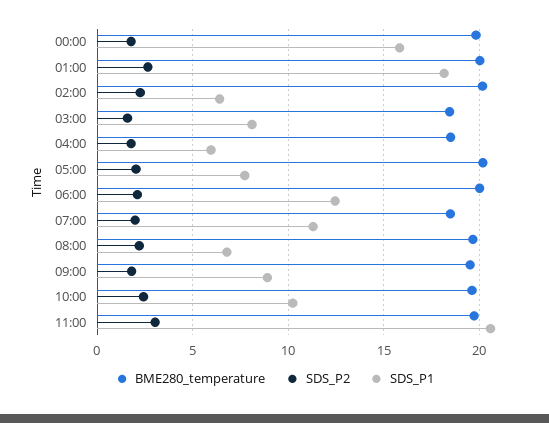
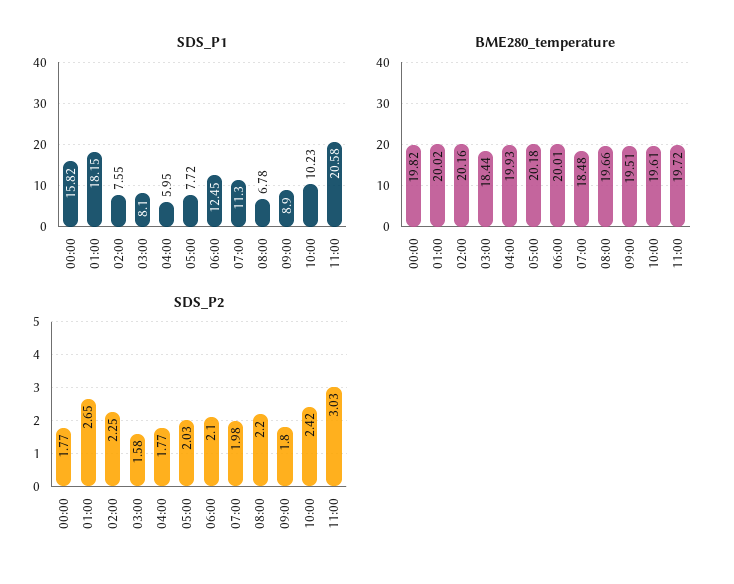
  {
    "BME280_temperature": {
      "00:00": 19.82,
      "01:00": 20.02,
      "02:00": 20.16,
      "03:00": 18.44,
-     "04:00": 18.5,
+     "04:00": 19.93,
      "05:00": 20.18,
      "06:00": 20.01,
      "07:00": 18.48,
      "08:00": 19.66,
      "09:00": 19.51,
      "10:00": 19.61,
      "11:00": 19.72
    },
    "SDS_P2": {
      "00:00": 1.77,
      "01:00": 2.65,
      "02:00": 2.25,
      "03:00": 1.58,
      "04:00": 1.77,
      "05:00": 2.03,
      "06:00": 2.1,
      "07:00": 1.98,
      "08:00": 2.2,
      "09:00": 1.8,
      "10:00": 2.42,
      "11:00": 3.03
    },
    "SDS_P1": {
      "00:00": 15.82,
      "01:00": 18.15,
-     "02:00": 6.5,
+     "02:00": 7.55,
      "03:00": 8.1,
      "04:00": 5.95,
      "05:00": 7.72,
      "06:00": 12.45,
      "07:00": 11.3,
      "08:00": 6.78,
      "09:00": 8.9,
      "10:00": 10.23,
      "11:00": 20.58
    }
  }

